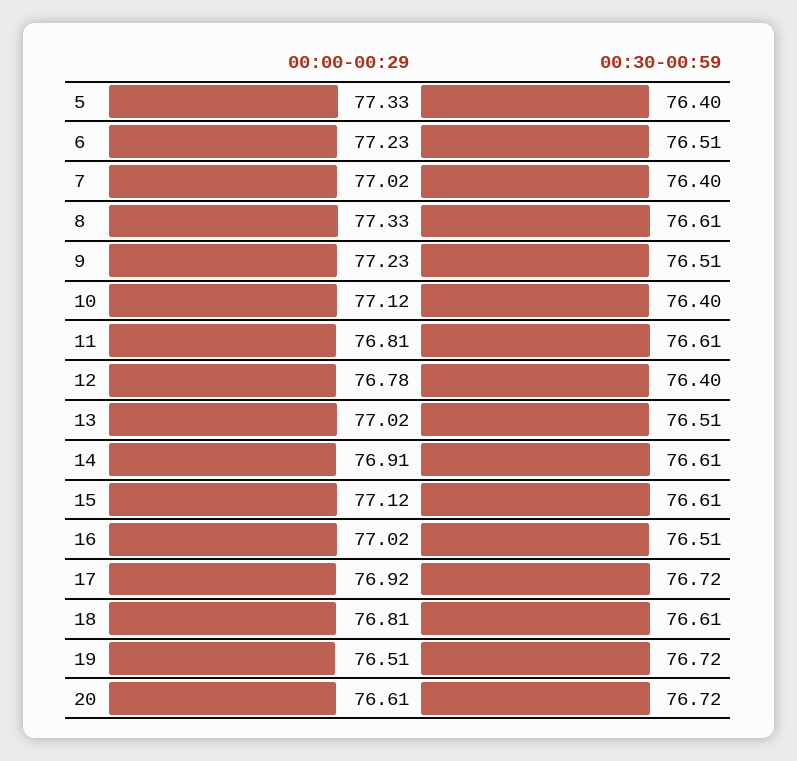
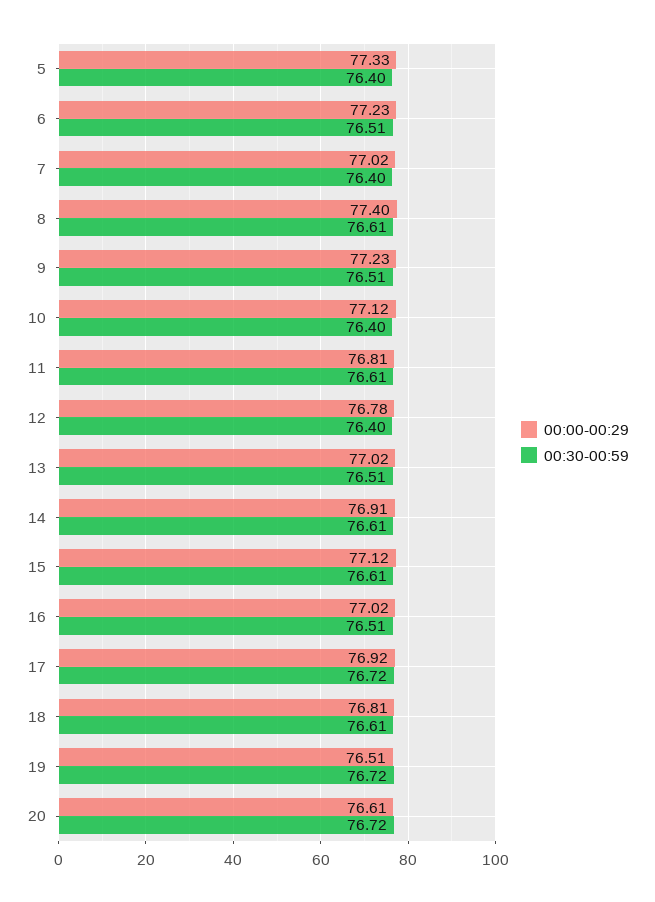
  {
    "00:00-00:29": {
      "5": 77.33,
      "6": 77.23,
      "7": 77.02,
-     "8": 77.33,
+     "8": 77.4,
      "9": 77.23,
      "10": 77.12,
      "11": 76.81,
      "12": 76.78,
      "13": 77.02,
      "14": 76.91,
      "15": 77.12,
      "16": 77.02,
      "17": 76.92,
      "18": 76.81,
      "19": 76.51,
      "20": 76.61
    },
    "00:30-00:59": {
      "5": 76.4,
      "6": 76.51,
      "7": 76.4,
      "8": 76.61,
      "9": 76.51,
      "10": 76.4,
      "11": 76.61,
      "12": 76.4,
      "13": 76.51,
      "14": 76.61,
      "15": 76.61,
      "16": 76.51,
      "17": 76.72,
      "18": 76.61,
      "19": 76.72,
      "20": 76.72
    }
  }

